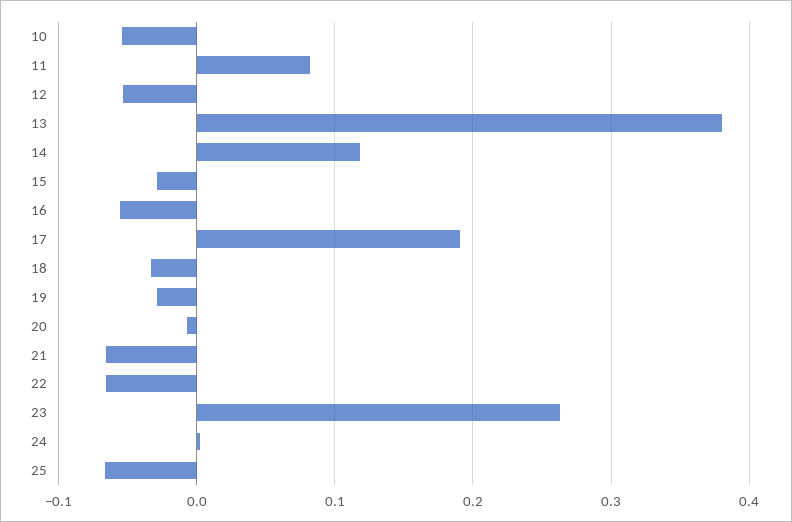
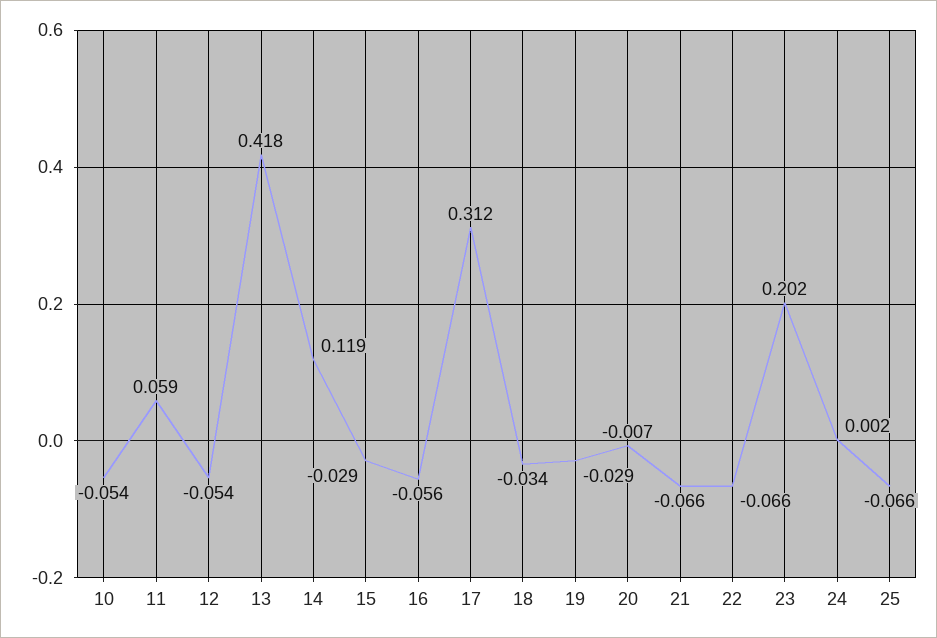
  {
    "10": -0.054,
-   "11": 0.08,
+   "11": 0.059,
    "12": -0.054,
-   "13": 0.38,
+   "13": 0.418,
    "14": 0.119,
    "15": -0.029,
    "16": -0.056,
-   "17": 0.19,
+   "17": 0.312,
    "18": -0.034,
    "19": -0.029,
    "20": -0.007,
    "21": -0.066,
    "22": -0.066,
-   "23": 0.26,
+   "23": 0.202,
    "24": 0.002,
    "25": -0.066
  }

